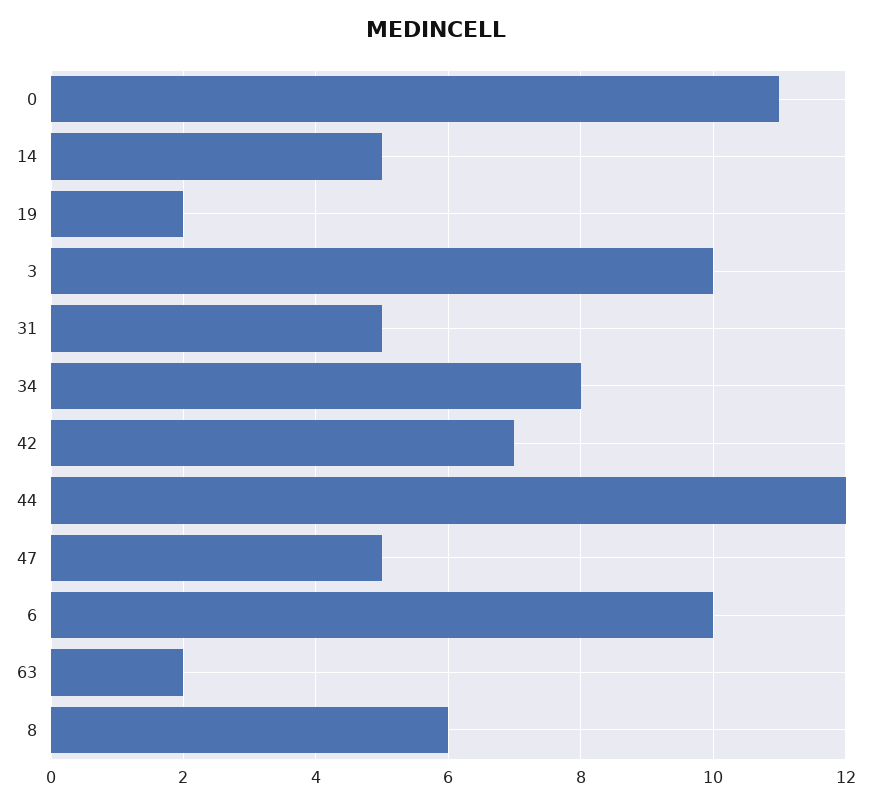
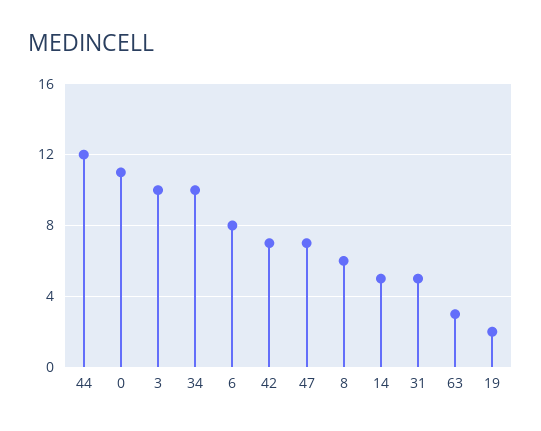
  {
    "0": 11,
    "14": 5,
    "19": 2,
    "3": 10,
    "31": 5,
-   "34": 8,
+   "34": 10,
    "42": 7,
    "44": 12,
-   "47": 5,
+   "47": 7,
-   "6": 10,
+   "6": 8,
-   "63": 2,
+   "63": 3,
    "8": 6
  }

